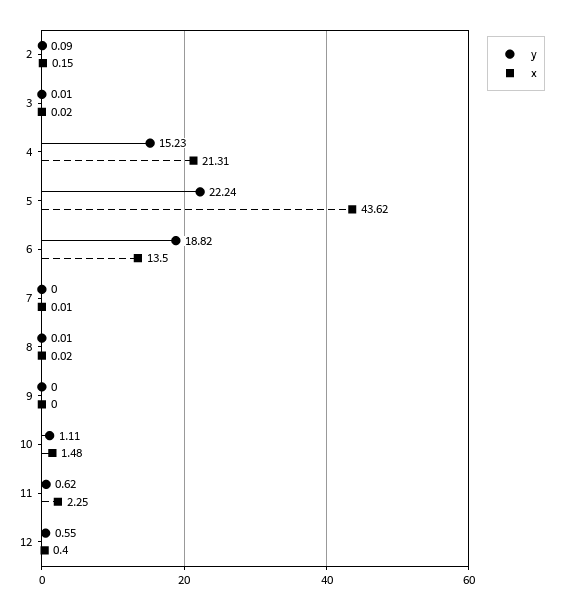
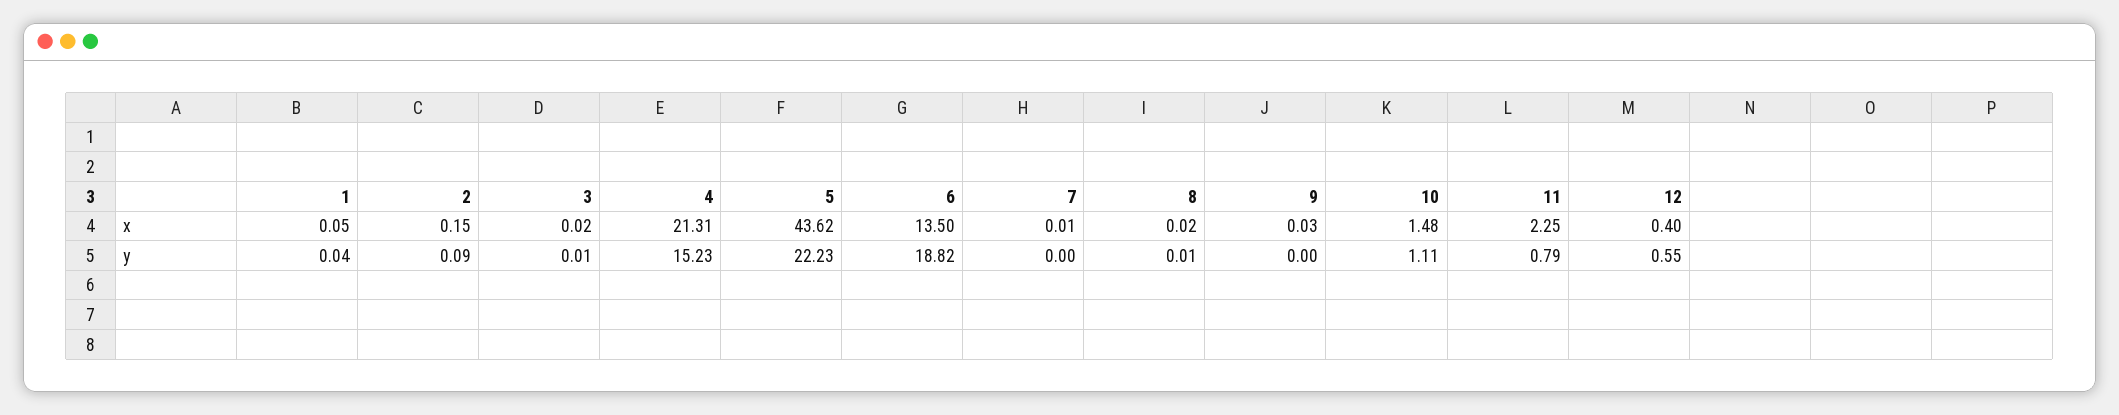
  {
    "y": {
      "2": 0.09,
      "3": 0.01,
      "4": 15.23,
-     "5": 22.24,
+     "5": 22.23,
      "6": 18.82,
      "7": 0,
      "8": 0.01,
      "9": 0,
      "10": 1.11,
-     "11": 0.62,
+     "11": 0.79,
-     "12": 0.55
+     "12": 0.55,
+     "1": 0.04
    },
    "x": {
      "2": 0.15,
      "3": 0.02,
      "4": 21.31,
      "5": 43.62,
      "6": 13.5,
      "7": 0.01,
      "8": 0.02,
-     "9": 0,
+     "9": 0.03,
      "10": 1.48,
      "11": 2.25,
-     "12": 0.4
+     "12": 0.4,
+     "1": 0.05
    }
  }

